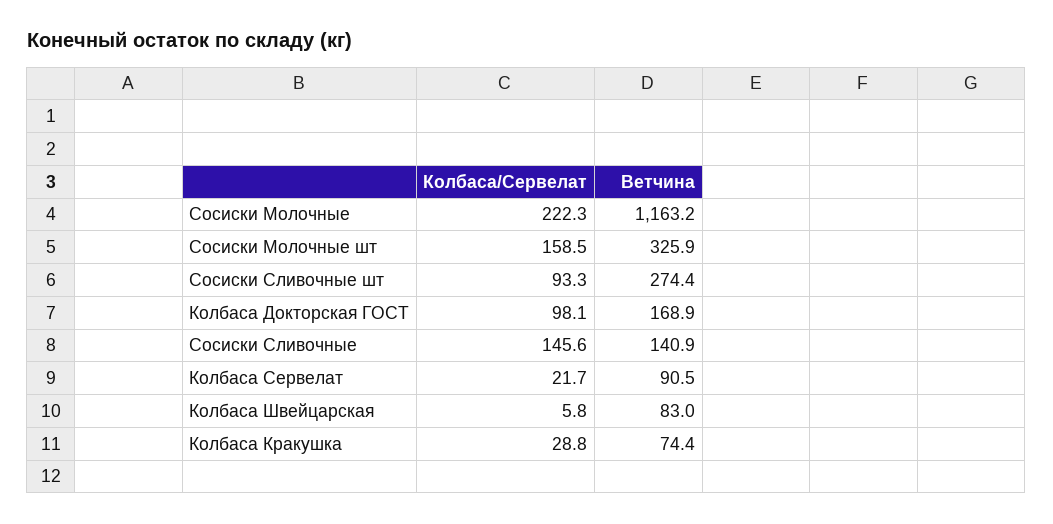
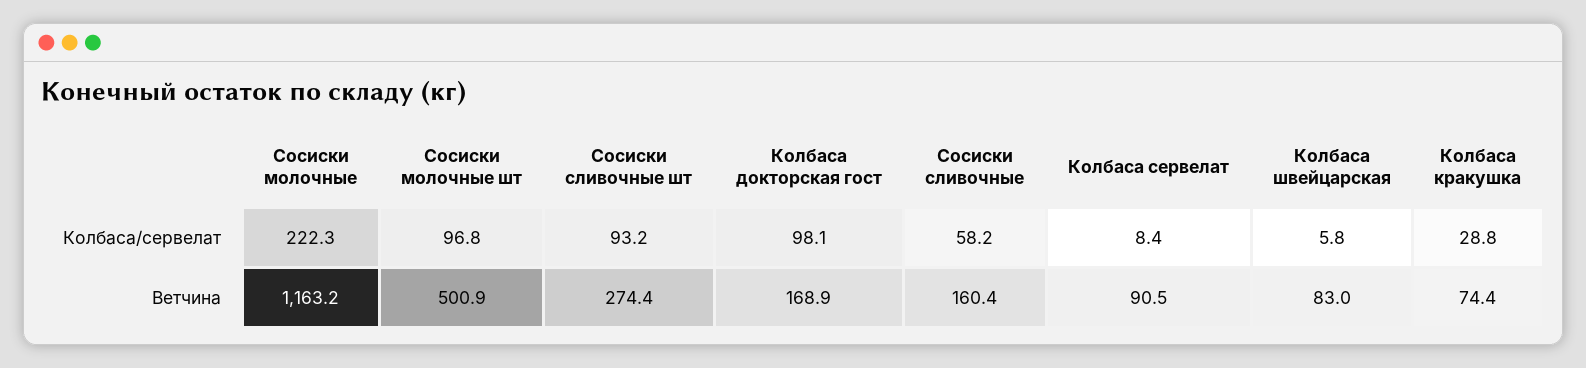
  {
    "Колбаса/Сервелат": {
      "Сосиски Молочные": 222.3,
-     "Сосиски Молочные шт": 158.5,
+     "Сосиски Молочные шт": 96.8,
-     "Сосиски Сливочные шт": 93.3,
+     "Сосиски Сливочные шт": 93.2,
      "Колбаса Докторская ГОСТ": 98.1,
-     "Сосиски Сливочные": 145.6,
+     "Сосиски Сливочные": 58.2,
-     "Колбаса Сервелат": 21.7,
+     "Колбаса Сервелат": 8.4,
      "Колбаса Швейцарская": 5.8,
      "Колбаса Кракушка": 28.8
    },
    "Ветчина": {
      "Сосиски Молочные": 1163.2,
-     "Сосиски Молочные шт": 325.9,
+     "Сосиски Молочные шт": 500.9,
      "Сосиски Сливочные шт": 274.4,
      "Колбаса Докторская ГОСТ": 168.9,
-     "Сосиски Сливочные": 140.9,
+     "Сосиски Сливочные": 160.4,
      "Колбаса Сервелат": 90.5,
      "Колбаса Швейцарская": 83,
      "Колбаса Кракушка": 74.4
    }
  }

